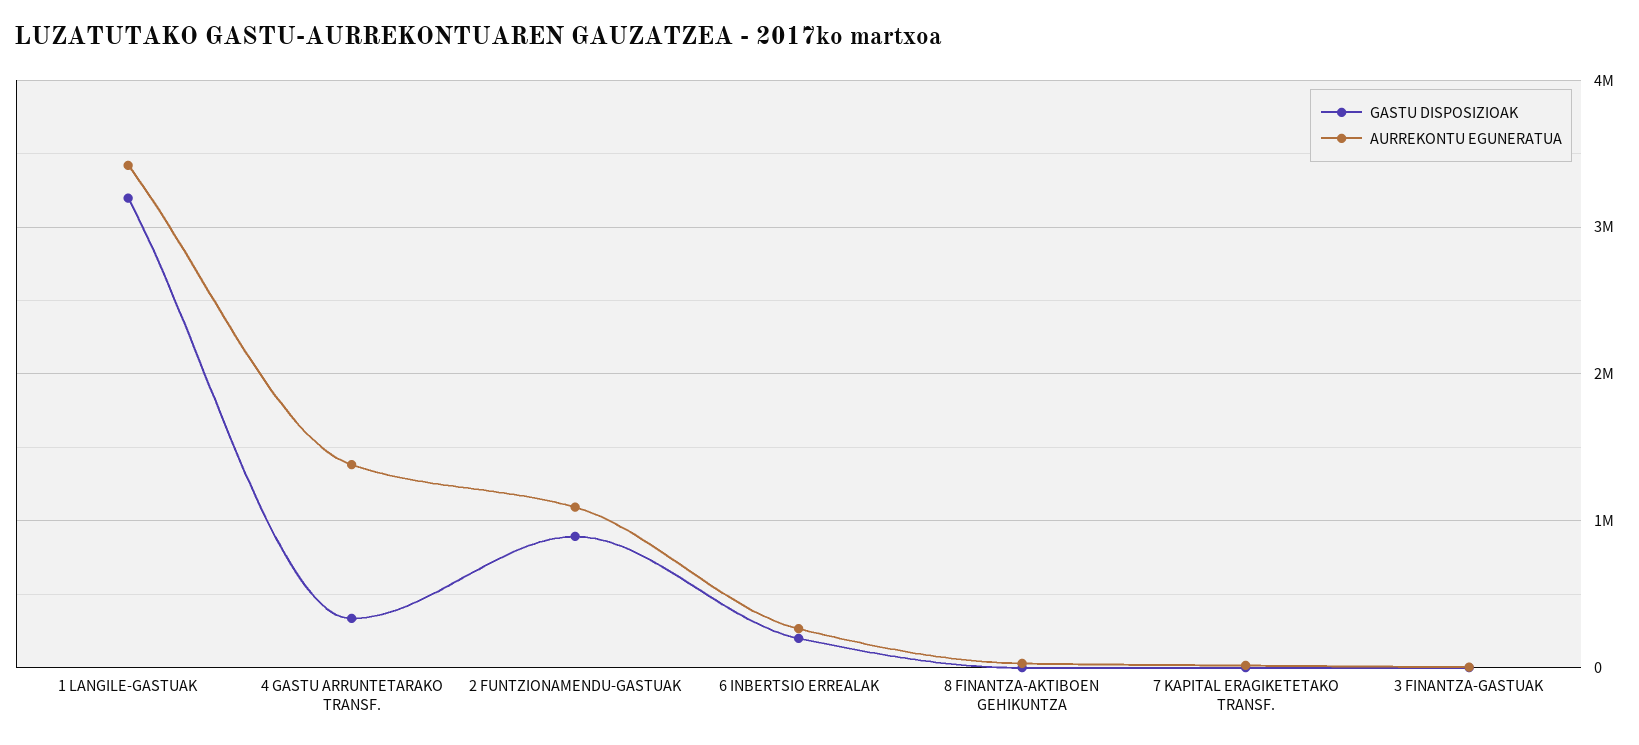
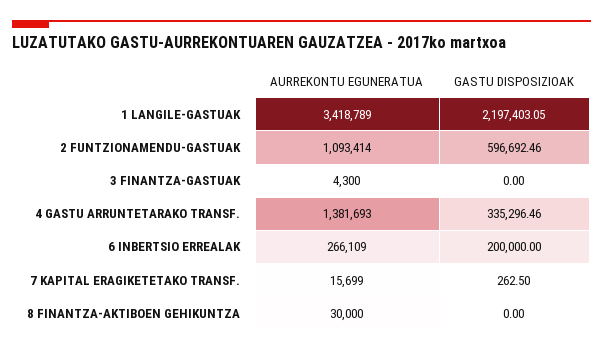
  {
    "GASTU DISPOSIZIOAK": {
-     "1 LANGILE-GASTUAK": 3200000,
+     "1 LANGILE-GASTUAK": 2197403.05,
      "4 GASTU ARRUNTETARAKO TRANSF.": 335296.46,
-     "2 FUNTZIONAMENDU-GASTUAK": 900000,
+     "2 FUNTZIONAMENDU-GASTUAK": 596692.46,
      "6 INBERTSIO ERREALAK": 200000,
      "8 FINANTZA-AKTIBOEN GEHIKUNTZA": 0,
      "7 KAPITAL ERAGIKETETAKO TRANSF.": 262.5,
      "3 FINANTZA-GASTUAK": 0
    },
    "AURREKONTU EGUNERATUA": {
      "1 LANGILE-GASTUAK": 3418789,
      "4 GASTU ARRUNTETARAKO TRANSF.": 1381693,
      "2 FUNTZIONAMENDU-GASTUAK": 1093414,
      "6 INBERTSIO ERREALAK": 266109,
      "8 FINANTZA-AKTIBOEN GEHIKUNTZA": 30000,
      "7 KAPITAL ERAGIKETETAKO TRANSF.": 15699,
      "3 FINANTZA-GASTUAK": 4300
    }
  }

